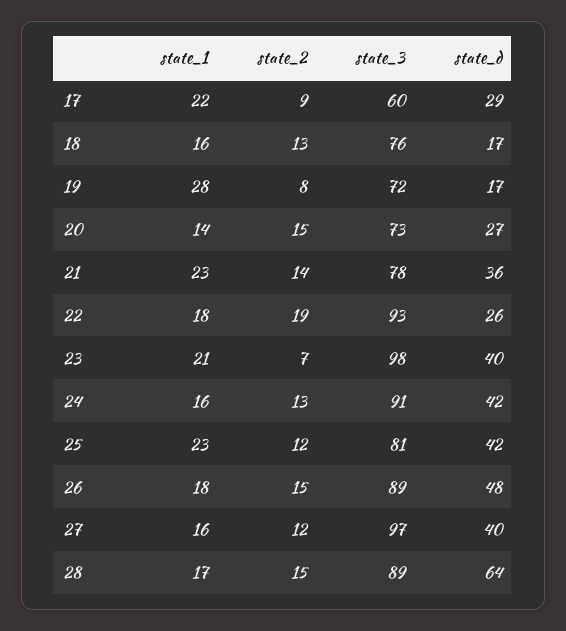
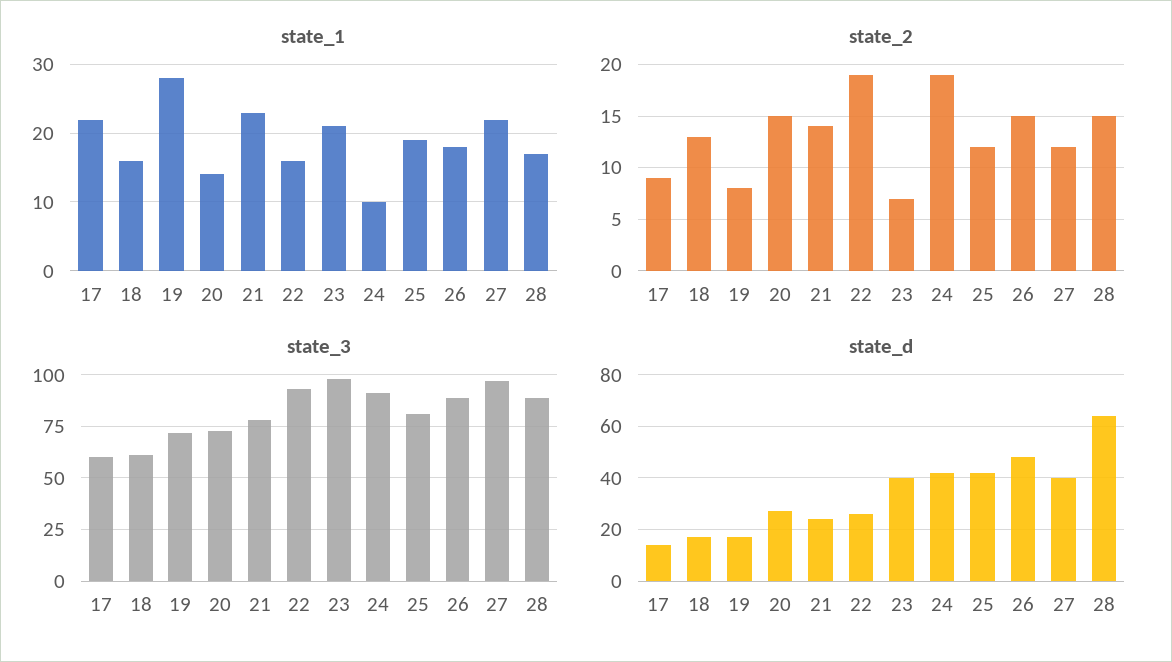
  {
    "state_1": {
      "17": 22,
      "18": 16,
      "19": 28,
      "20": 14,
      "21": 23,
-     "22": 18,
+     "22": 16,
      "23": 21,
-     "24": 16,
+     "24": 10,
-     "25": 23,
+     "25": 19,
      "26": 18,
-     "27": 16,
+     "27": 22,
      "28": 17
    },
    "state_2": {
      "17": 9,
      "18": 13,
      "19": 8,
      "20": 15,
      "21": 14,
      "22": 19,
      "23": 7,
-     "24": 13,
+     "24": 19,
      "25": 12,
      "26": 15,
      "27": 12,
      "28": 15
    },
    "state_3": {
      "17": 60,
-     "18": 76,
+     "18": 60,
      "19": 72,
      "20": 73,
      "21": 78,
      "22": 93,
      "23": 98,
      "24": 91,
      "25": 81,
      "26": 89,
      "27": 97,
      "28": 89
    },
    "state_d": {
-     "17": 29,
+     "17": 15,
      "18": 17,
      "19": 17,
      "20": 27,
-     "21": 36,
+     "21": 25,
      "22": 26,
      "23": 40,
      "24": 42,
      "25": 42,
      "26": 48,
      "27": 40,
      "28": 64
    }
  }

